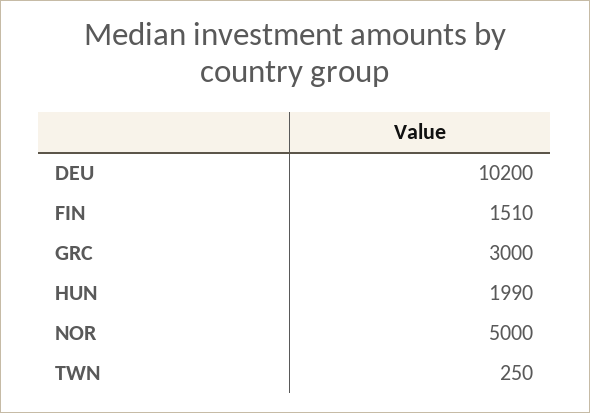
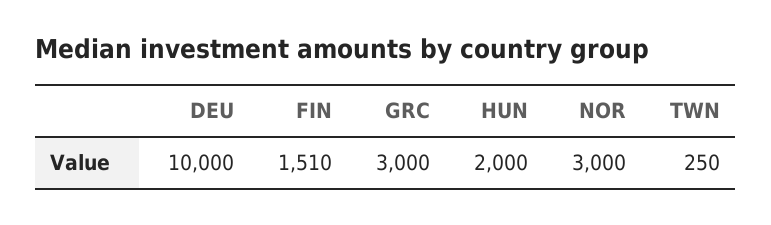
  {
-   "DEU": 10200,
+   "DEU": 10000,
    "FIN": 1510,
    "GRC": 3000,
-   "HUN": 1990,
+   "HUN": 2000,
-   "NOR": 5000,
+   "NOR": 3000,
    "TWN": 250
  }

